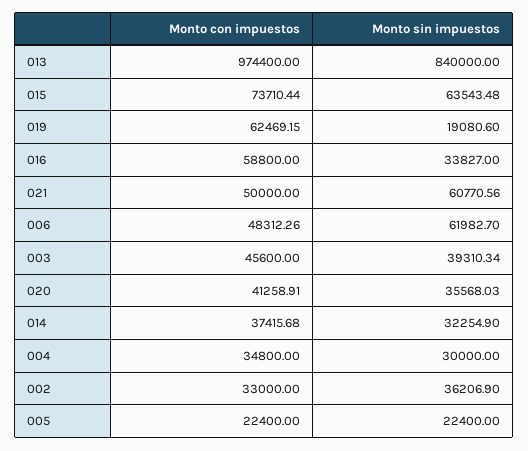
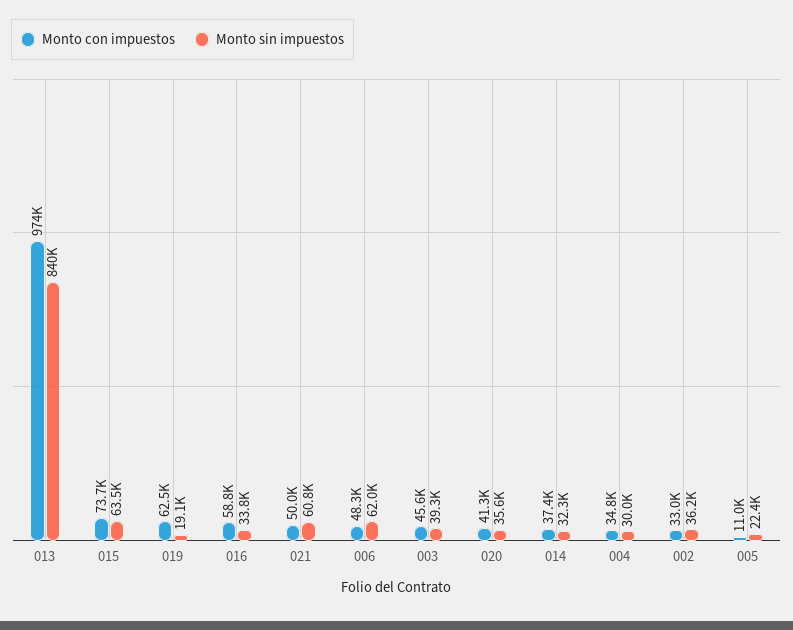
  {
    "Monto con impuestos": {
      "013": 974400,
      "015": 73710.44,
      "019": 62469.15,
      "016": 58800,
      "021": 50000,
      "006": 48312.26,
      "003": 45600,
      "020": 41258.91,
      "014": 37415.68,
      "004": 34800,
      "002": 33000,
-     "005": 22400
+     "005": 11000
    },
    "Monto sin impuestos": {
      "013": 840000,
      "015": 63543.48,
      "019": 19080.6,
      "016": 33827,
      "021": 60770.56,
      "006": 61982.7,
      "003": 39310.34,
      "020": 35568.03,
      "014": 32254.9,
      "004": 30000,
      "002": 36206.9,
      "005": 22400
    }
  }

